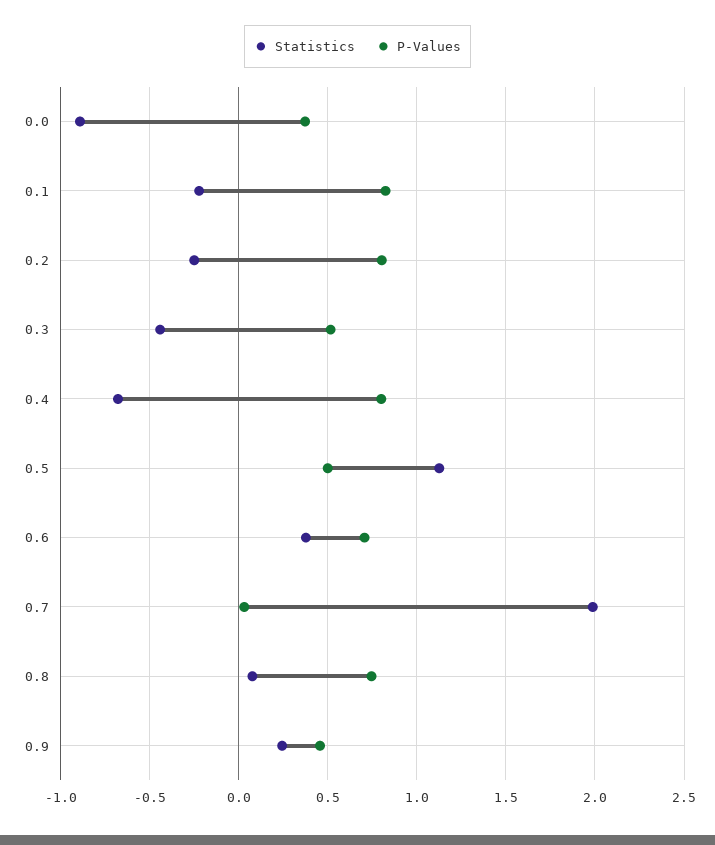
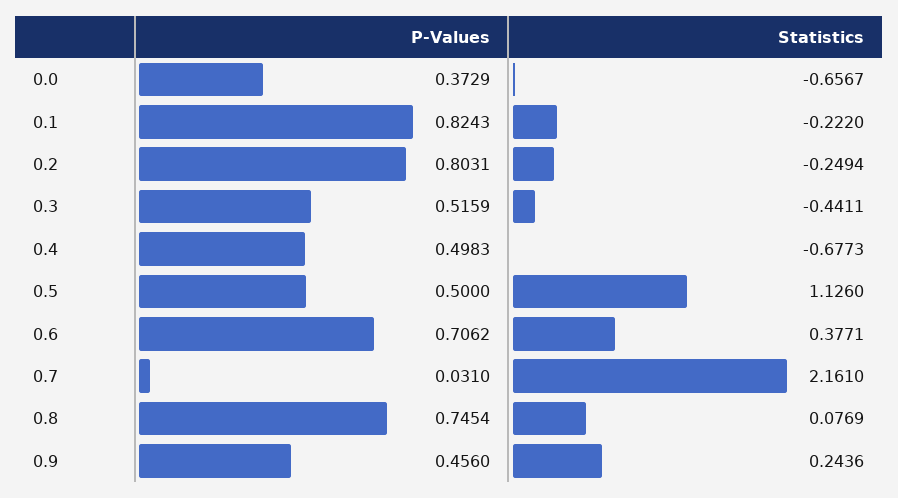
  {
    "Statistics": {
-     "0.0": -0.9,
+     "0.0": -0.6567,
      "0.1": -0.222,
      "0.2": -0.2494,
      "0.3": -0.4411,
      "0.4": -0.6773,
      "0.5": 1.126,
      "0.6": 0.3771,
-     "0.7": 2,
+     "0.7": 2.161,
      "0.8": 0.0769,
      "0.9": 0.2436
    },
    "P-Values": {
      "0.0": 0.3729,
      "0.1": 0.8243,
      "0.2": 0.8031,
      "0.3": 0.5159,
-     "0.4": 0.8,
+     "0.4": 0.4983,
      "0.5": 0.5,
      "0.6": 0.7062,
      "0.7": 0.031,
      "0.8": 0.7454,
      "0.9": 0.456
    }
  }

